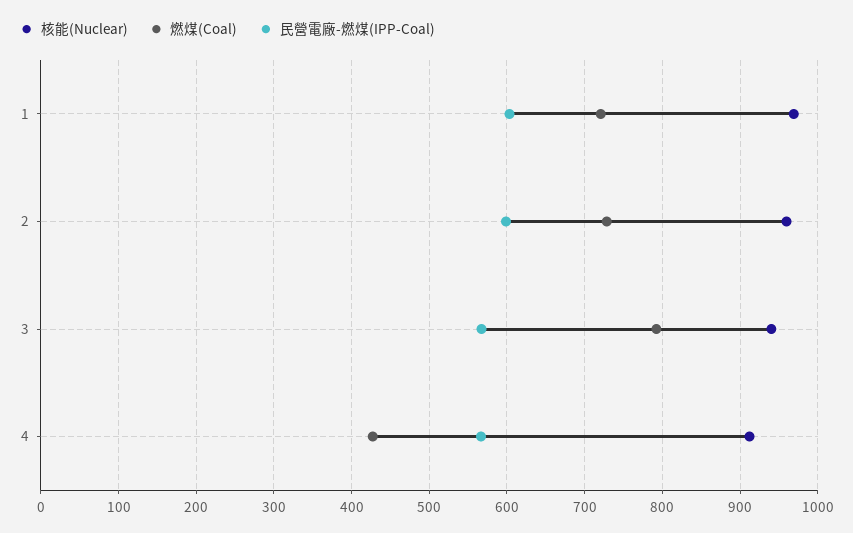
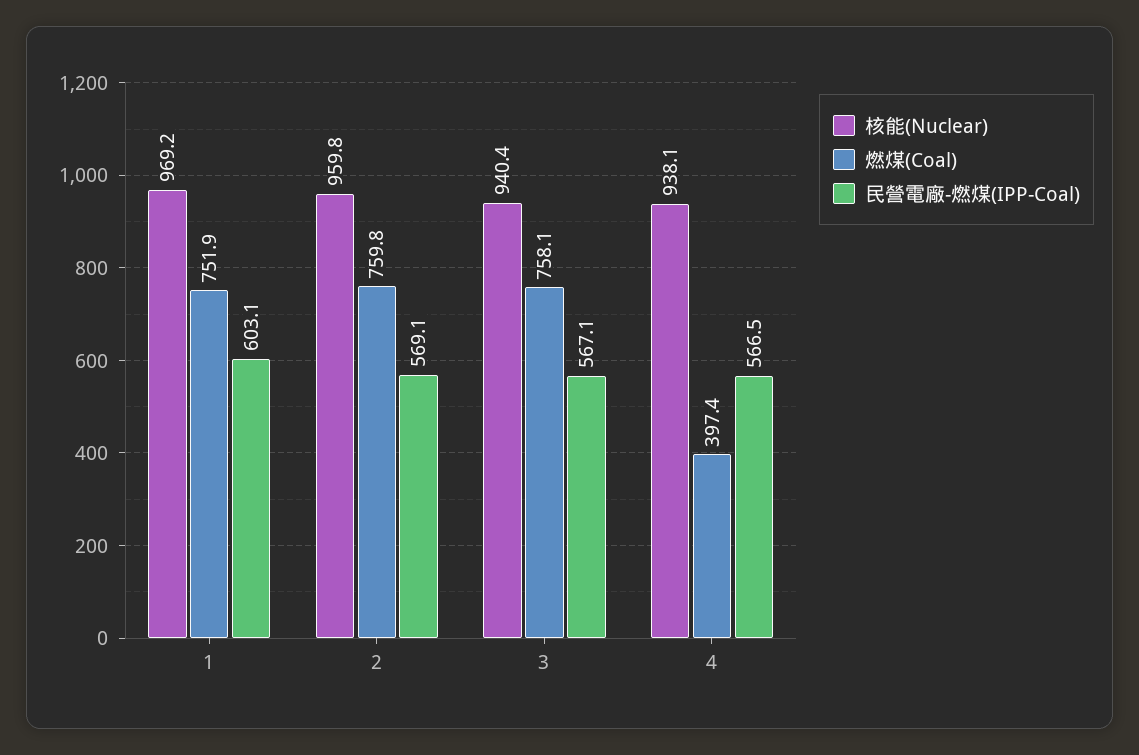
  {
    "核能(Nuclear)": {
      "1": 969.2,
      "2": 959.8,
      "3": 940.4,
-     "4": 910
+     "4": 938.1
    },
    "燃煤(Coal)": {
-     "1": 720,
+     "1": 751.9,
-     "2": 730,
+     "2": 759.8,
-     "3": 790,
+     "3": 758.1,
-     "4": 430
+     "4": 397.4
    },
    "民營電廠-燃煤(IPP-Coal)": {
      "1": 603.1,
-     "2": 600,
+     "2": 569.1,
      "3": 567.1,
      "4": 566.5
    }
  }

